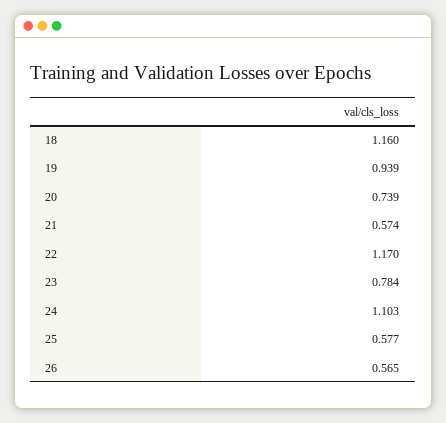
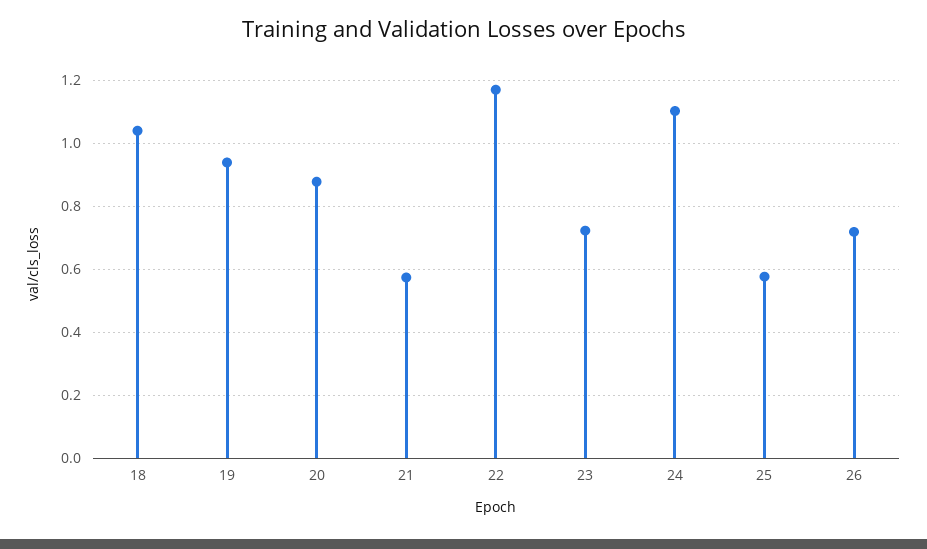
  {
-   "18": 1.16,
+   "18": 1.04,
    "19": 0.939,
-   "20": 0.739,
+   "20": 0.88,
    "21": 0.574,
    "22": 1.17,
-   "23": 0.784,
+   "23": 0.72,
    "24": 1.103,
    "25": 0.577,
-   "26": 0.565
+   "26": 0.72
  }

